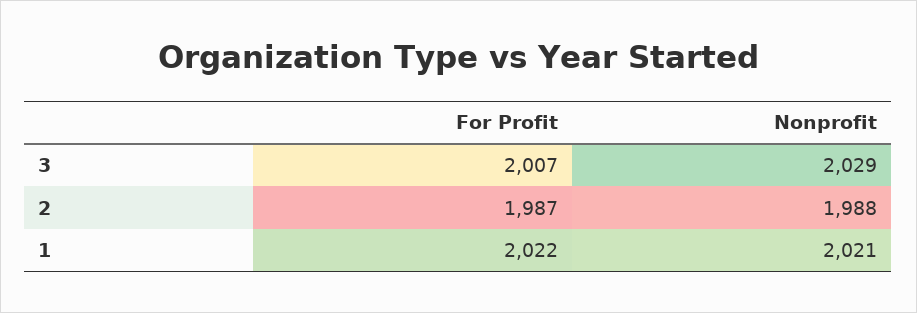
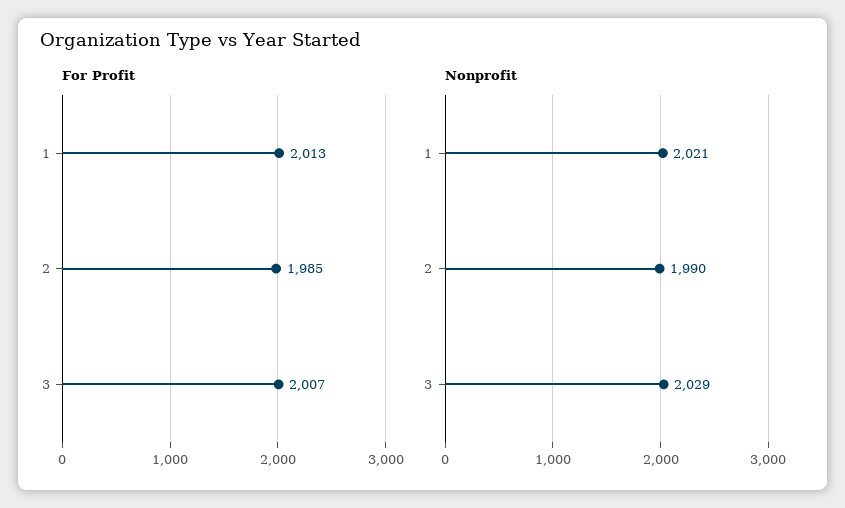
  {
    "For Profit": {
      "3": 2007,
-     "2": 1987,
+     "2": 1985,
-     "1": 2022
+     "1": 2013
    },
    "Nonprofit": {
      "3": 2029,
-     "2": 1988,
+     "2": 1990,
      "1": 2021
    }
  }

